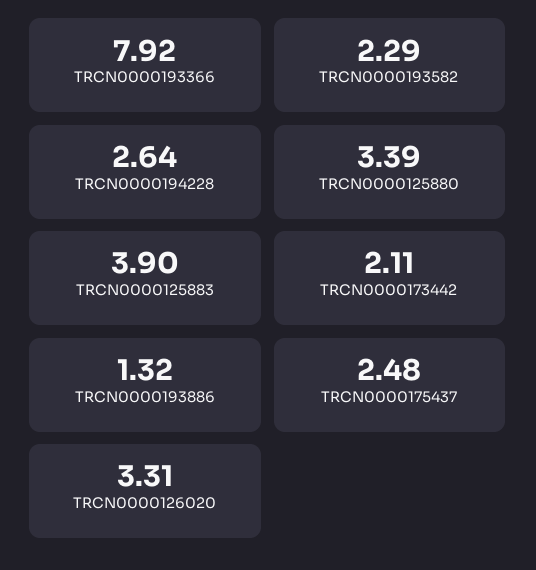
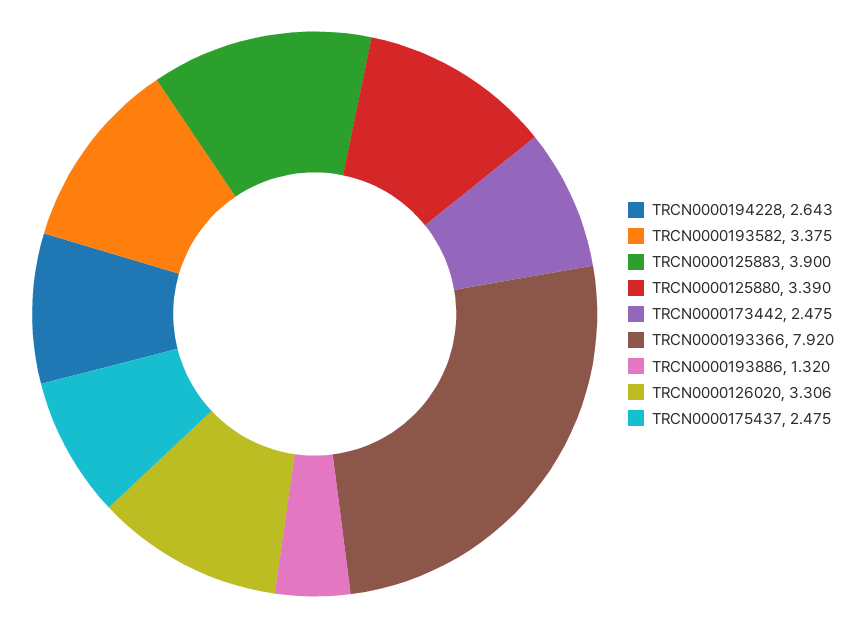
  {
    "TRCN0000193366": 7.92,
-   "TRCN0000193582": 2.29,
+   "TRCN0000193582": 3.375,
    "TRCN0000194228": 2.643,
    "TRCN0000125880": 3.39,
    "TRCN0000125883": 3.9,
-   "TRCN0000173442": 2.11,
+   "TRCN0000173442": 2.475,
    "TRCN0000193886": 1.32,
    "TRCN0000175437": 2.475,
    "TRCN0000126020": 3.306
  }

